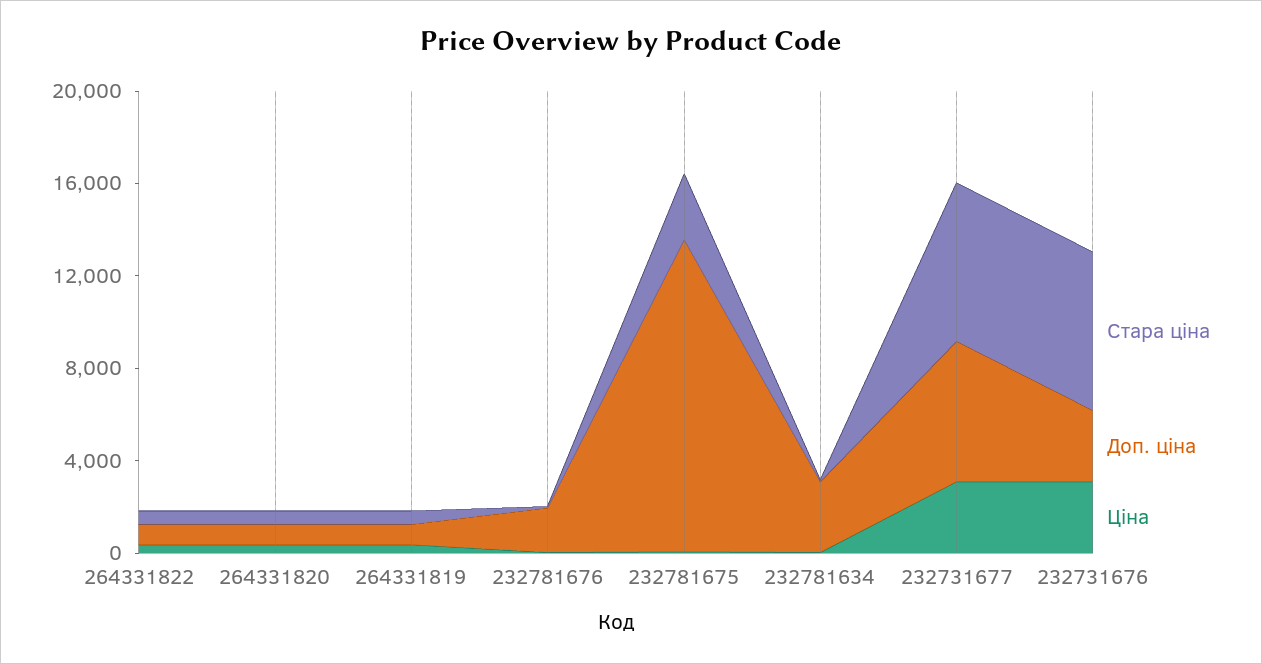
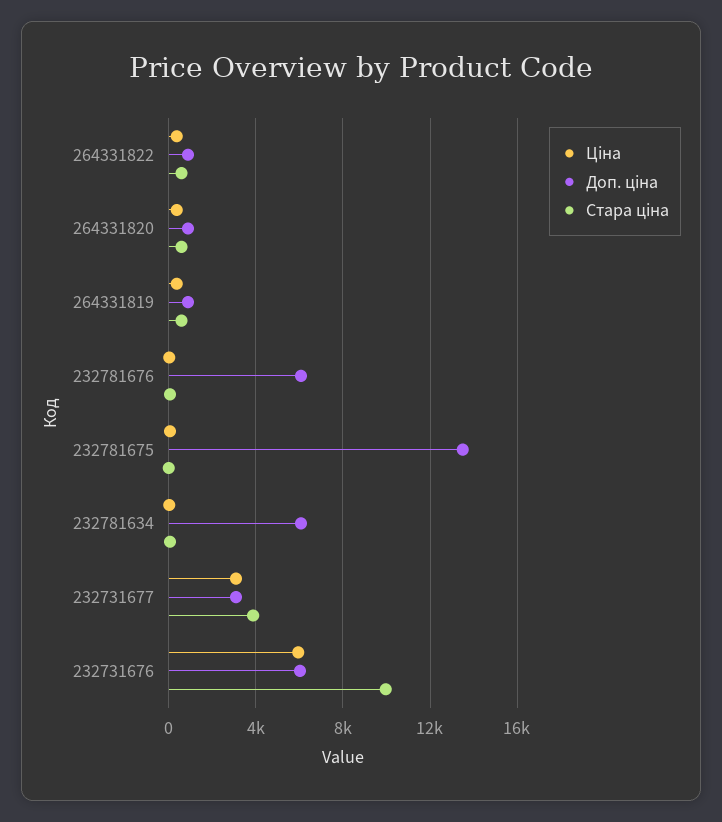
  {
    "Стара ціна": {
      "264331822": 500,
      "264331820": 500,
      "264331819": 500,
      "232781676": 0,
-     "232781675": 3000,
+     "232781675": 0,
      "232781634": 0,
-     "232731677": 7000,
+     "232731677": 4000,
-     "232731676": 7000
+     "232731676": 10000
    },
    "Доп. ціна": {
      "264331822": 1000,
      "264331820": 1000,
      "264331819": 1000,
-     "232781676": 2000,
+     "232781676": 6000,
      "232781675": 13500,
-     "232781634": 3000,
+     "232781634": 6000,
-     "232731677": 6000,
+     "232731677": 3000,
-     "232731676": 3000
+     "232731676": 6000
    },
    "Ціна": {
      "264331822": 500,
      "264331820": 500,
      "264331819": 500,
      "232781676": 0,
      "232781675": 0,
      "232781634": 0,
      "232731677": 3000,
-     "232731676": 3000
+     "232731676": 6000
    }
  }

